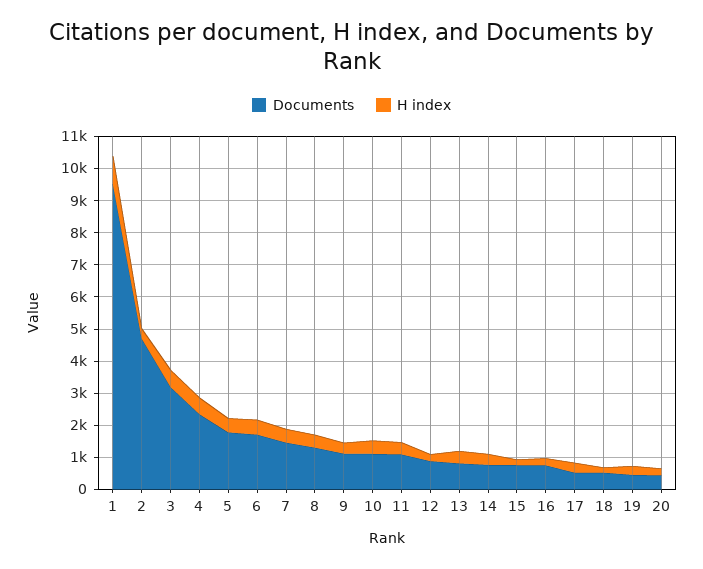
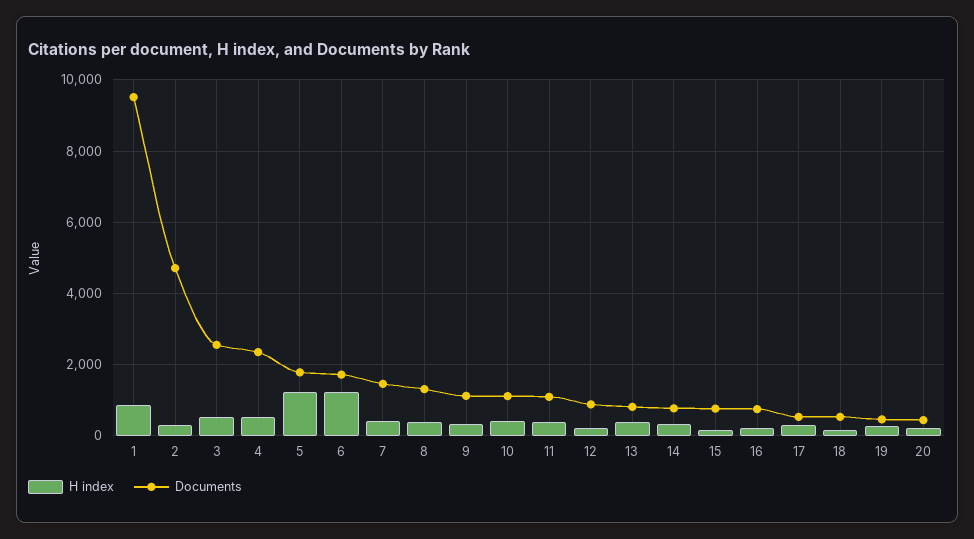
  {
    "Documents": {
      "1": 9600,
      "2": 4800,
-     "3": 3250,
+     "3": 2600,
      "4": 2400,
      "5": 1800,
      "6": 1800,
      "7": 1400,
      "8": 1400,
      "9": 1200,
      "10": 1200,
      "11": 1000,
      "12": 800,
      "13": 800,
      "14": 800,
      "15": 800,
      "16": 800,
      "17": 600,
      "18": 600,
      "19": 400,
      "20": 400
    },
    "H index": {
      "1": 800,
      "2": 400,
      "3": 600,
      "4": 600,
-     "5": 500,
+     "5": 1200,
-     "6": 500,
+     "6": 1200,
      "7": 400,
      "8": 400,
      "9": 400,
      "10": 400,
      "11": 400,
      "12": 200,
      "13": 400,
      "14": 400,
      "15": 200,
      "16": 200,
      "17": 400,
      "18": 200,
      "19": 200,
      "20": 200
    }
  }

